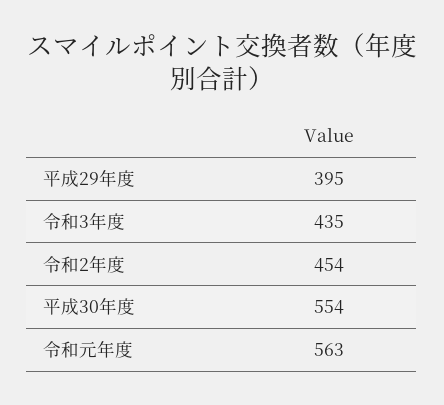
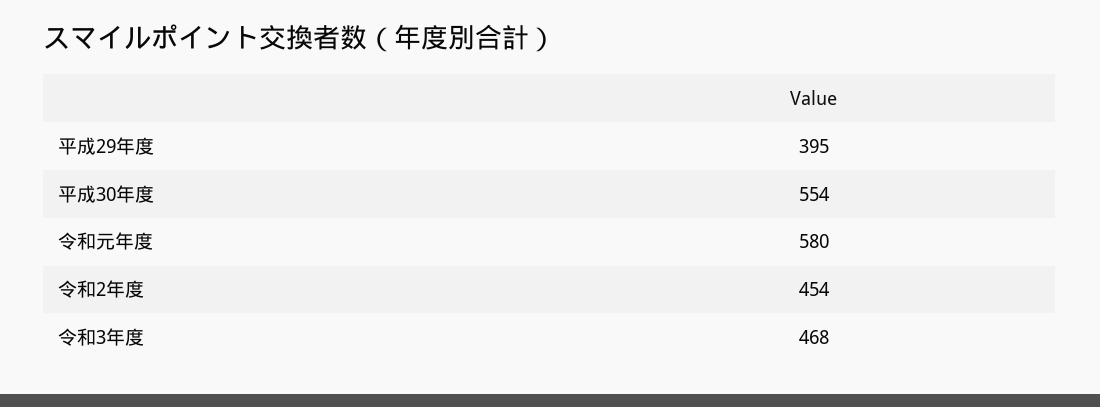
  {
    "平成29年度": 395,
-   "令和3年度": 435,
+   "令和3年度": 468,
    "令和2年度": 454,
    "平成30年度": 554,
-   "令和元年度": 563
+   "令和元年度": 580
  }

